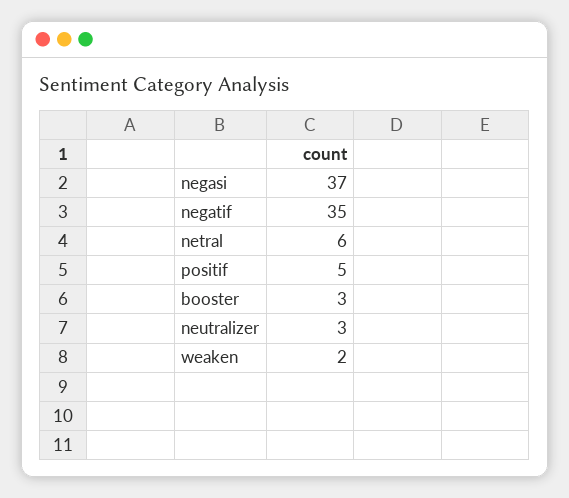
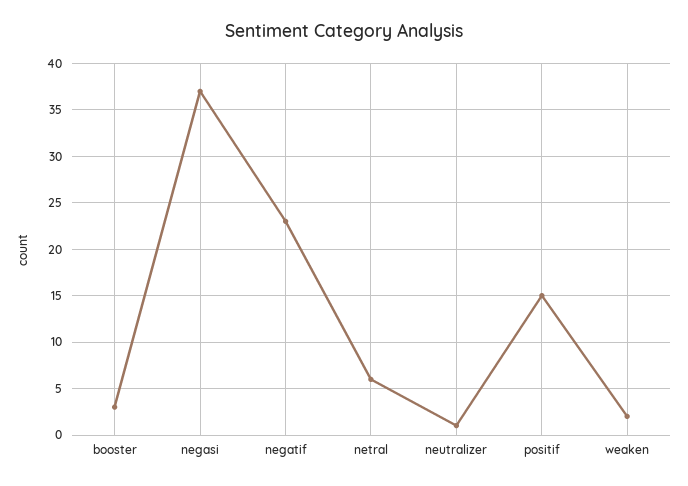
  {
    "negasi": 37,
-   "negatif": 35,
+   "negatif": 23,
    "netral": 6,
-   "positif": 5,
+   "positif": 15,
    "booster": 3,
-   "neutralizer": 3,
+   "neutralizer": 1,
    "weaken": 2
  }

